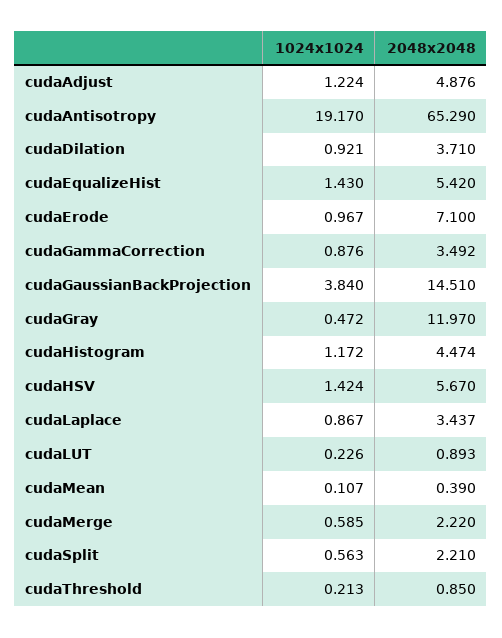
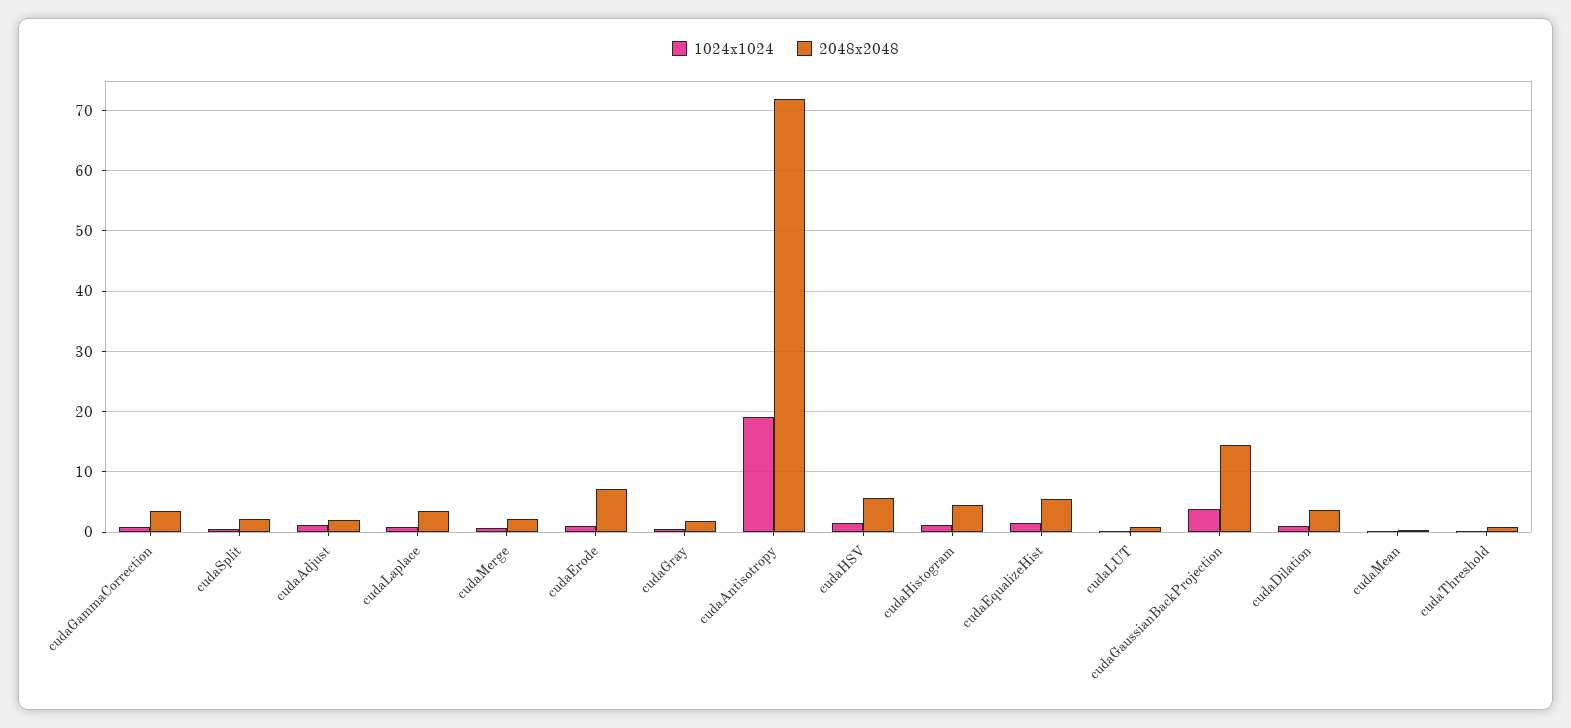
  {
    "1024x1024": {
      "cudaAdjust": 1.224,
      "cudaAntisotropy": 19.17,
      "cudaDilation": 0.921,
      "cudaEqualizeHist": 1.43,
      "cudaErode": 0.967,
      "cudaGammaCorrection": 0.876,
      "cudaGaussianBackProjection": 3.84,
      "cudaGray": 0.472,
      "cudaHistogram": 1.172,
      "cudaHSV": 1.424,
      "cudaLaplace": 0.867,
      "cudaLUT": 0.226,
      "cudaMean": 0.107,
      "cudaMerge": 0.585,
      "cudaSplit": 0.563,
      "cudaThreshold": 0.213
    },
    "2048x2048": {
-     "cudaAdjust": 4.876,
+     "cudaAdjust": 2,
-     "cudaAntisotropy": 65.29,
+     "cudaAntisotropy": 72,
      "cudaDilation": 3.71,
      "cudaEqualizeHist": 5.42,
      "cudaErode": 7.1,
      "cudaGammaCorrection": 3.492,
      "cudaGaussianBackProjection": 14.51,
-     "cudaGray": 11.97,
+     "cudaGray": 2,
      "cudaHistogram": 4.474,
      "cudaHSV": 5.67,
      "cudaLaplace": 3.437,
      "cudaLUT": 0.893,
      "cudaMean": 0.39,
      "cudaMerge": 2.22,
      "cudaSplit": 2.21,
      "cudaThreshold": 0.85
    }
  }

